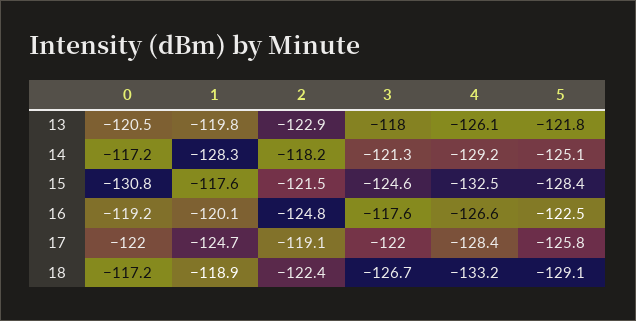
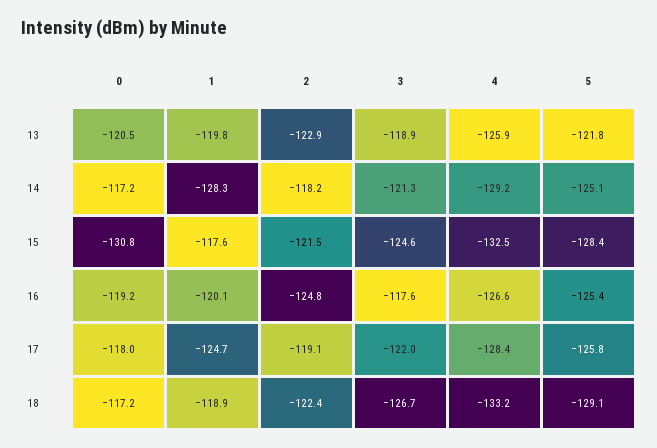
  {
    "0": {
      "13": -120.5,
      "14": -117.2,
      "15": -130.8,
      "16": -119.2,
-     "17": -122,
+     "17": -118,
      "18": -117.2
    },
    "1": {
      "13": -119.8,
      "14": -128.3,
      "15": -117.6,
      "16": -120.1,
      "17": -124.7,
      "18": -118.9
    },
    "2": {
      "13": -122.9,
      "14": -118.2,
      "15": -121.5,
      "16": -124.8,
      "17": -119.1,
      "18": -122.4
    },
    "3": {
-     "13": -118,
+     "13": -118.9,
      "14": -121.3,
      "15": -124.6,
      "16": -117.6,
      "17": -122,
      "18": -126.7
    },
    "4": {
-     "13": -126.1,
+     "13": -125.9,
      "14": -129.2,
      "15": -132.5,
      "16": -126.6,
      "17": -128.4,
      "18": -133.2
    },
    "5": {
      "13": -121.8,
      "14": -125.1,
      "15": -128.4,
-     "16": -122.5,
+     "16": -125.4,
      "17": -125.8,
      "18": -129.1
    }
  }

